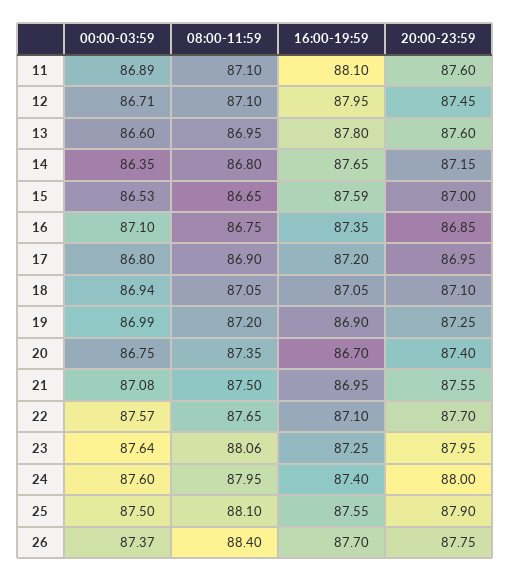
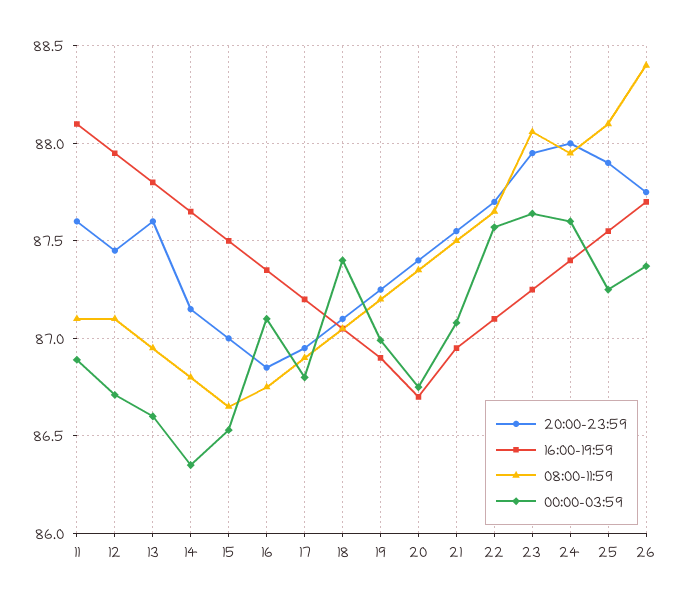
  {
    "00:00-03:59": {
      "11": 86.89,
      "12": 86.71,
      "13": 86.6,
      "14": 86.35,
      "15": 86.53,
      "16": 87.1,
      "17": 86.8,
-     "18": 86.94,
+     "18": 87.4,
      "19": 86.99,
      "20": 86.75,
      "21": 87.08,
      "22": 87.57,
      "23": 87.64,
      "24": 87.6,
-     "25": 87.5,
+     "25": 87.25,
      "26": 87.37
    },
    "08:00-11:59": {
      "11": 87.1,
      "12": 87.1,
      "13": 86.95,
      "14": 86.8,
      "15": 86.65,
      "16": 86.75,
      "17": 86.9,
      "18": 87.05,
      "19": 87.2,
      "20": 87.35,
      "21": 87.5,
      "22": 87.65,
      "23": 88.06,
      "24": 87.95,
      "25": 88.1,
      "26": 88.4
    },
    "16:00-19:59": {
      "11": 88.1,
      "12": 87.95,
      "13": 87.8,
      "14": 87.65,
-     "15": 87.59,
+     "15": 87.5,
      "16": 87.35,
      "17": 87.2,
      "18": 87.05,
      "19": 86.9,
      "20": 86.7,
      "21": 86.95,
      "22": 87.1,
      "23": 87.25,
      "24": 87.4,
      "25": 87.55,
      "26": 87.7
    },
    "20:00-23:59": {
      "11": 87.6,
      "12": 87.45,
      "13": 87.6,
      "14": 87.15,
      "15": 87,
      "16": 86.85,
      "17": 86.95,
      "18": 87.1,
      "19": 87.25,
      "20": 87.4,
      "21": 87.55,
      "22": 87.7,
      "23": 87.95,
      "24": 88,
      "25": 87.9,
      "26": 87.75
    }
  }

